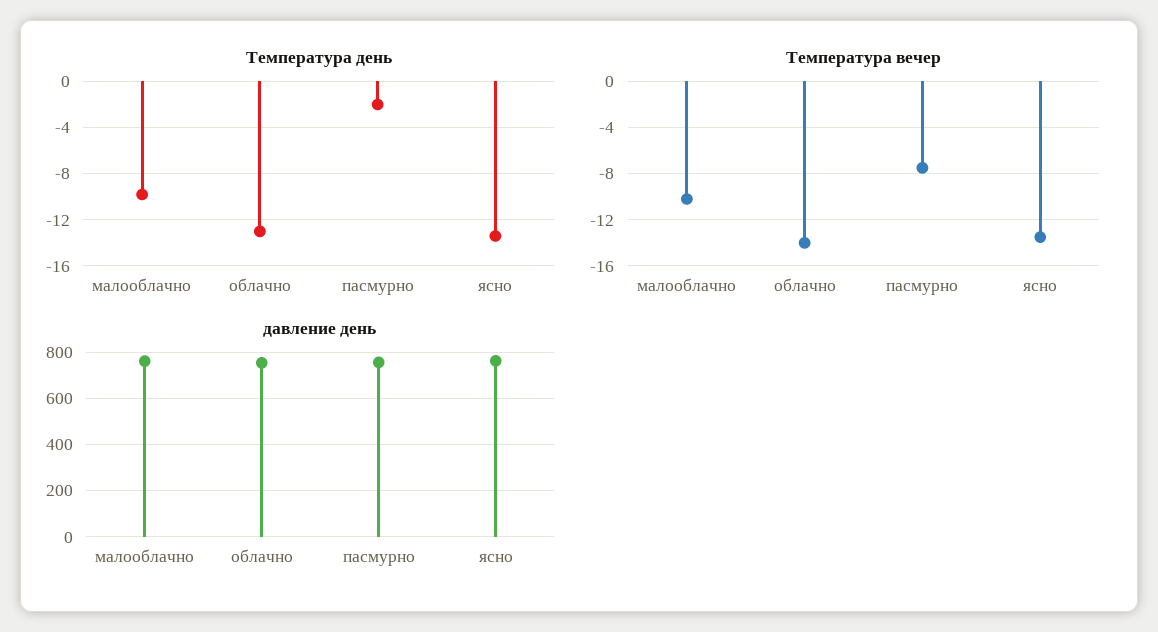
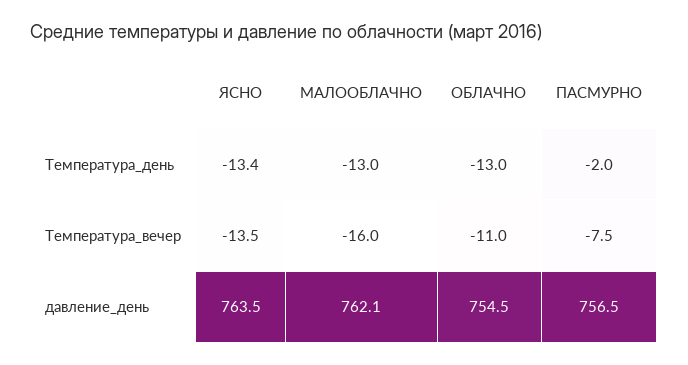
  {
    "Температура день": {
-     "малооблачно": -10,
+     "малооблачно": -13,
      "облачно": -13,
      "пасмурно": -2,
      "ясно": -13.4
    },
    "Температура вечер": {
-     "малооблачно": -10,
+     "малооблачно": -16,
-     "облачно": -14,
+     "облачно": -11,
      "пасмурно": -7.5,
      "ясно": -13.5
    },
    "давление день": {
      "малооблачно": 762.1,
      "облачно": 754.5,
      "пасмурно": 756.5,
      "ясно": 763.5
    }
  }

